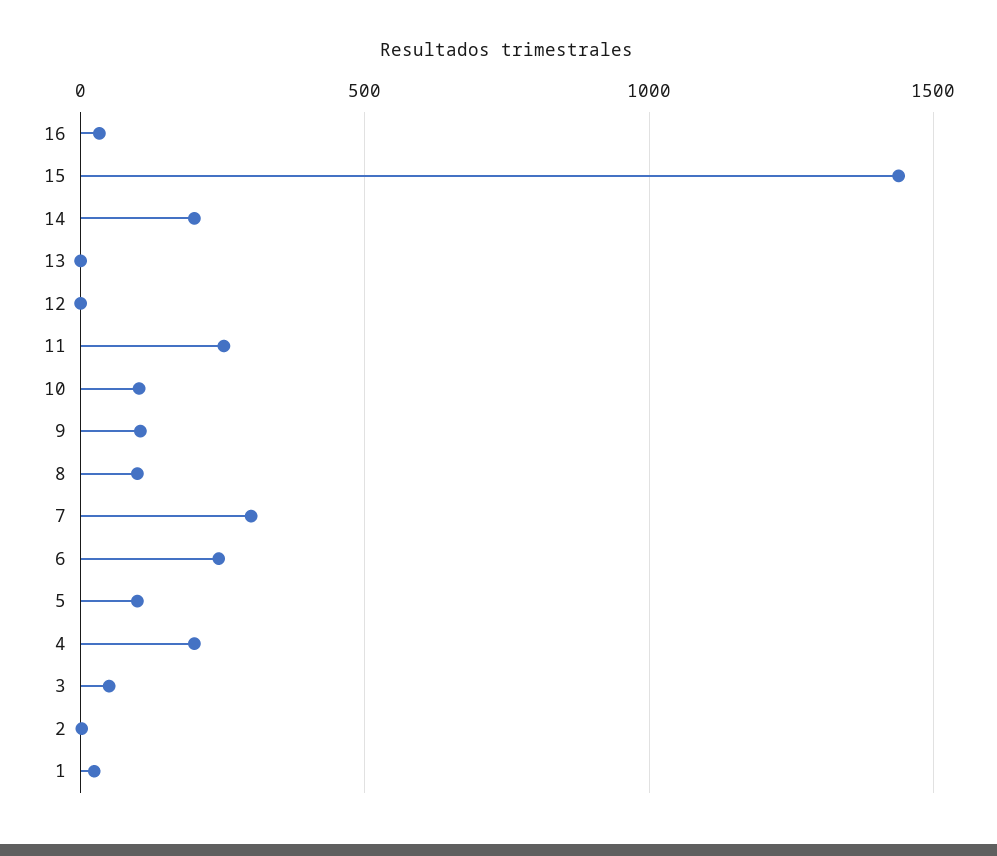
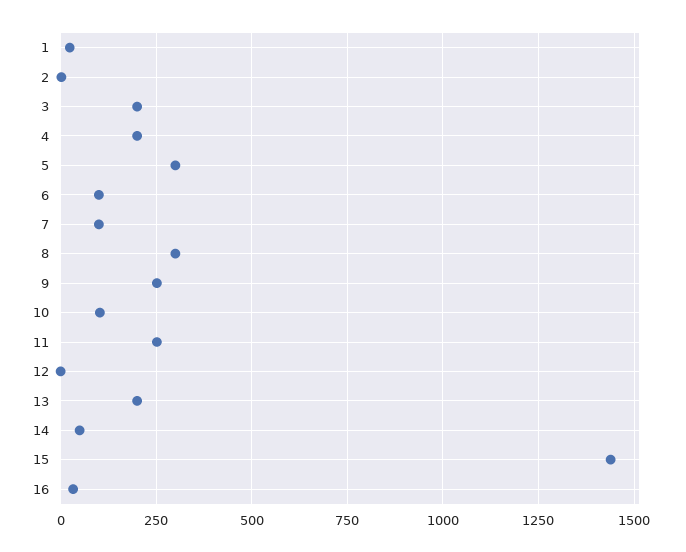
  {
    "16": 25,
    "15": 1450,
-   "14": 200,
+   "14": 50,
-   "13": 0,
+   "13": 200,
    "12": 0,
    "11": 250,
    "10": 100,
-   "9": 100,
+   "9": 250,
-   "8": 100,
+   "8": 300,
-   "7": 300,
+   "7": 100,
-   "6": 250,
+   "6": 100,
-   "5": 100,
+   "5": 300,
    "4": 200,
-   "3": 50,
+   "3": 200,
    "2": 0,
    "1": 25
  }

